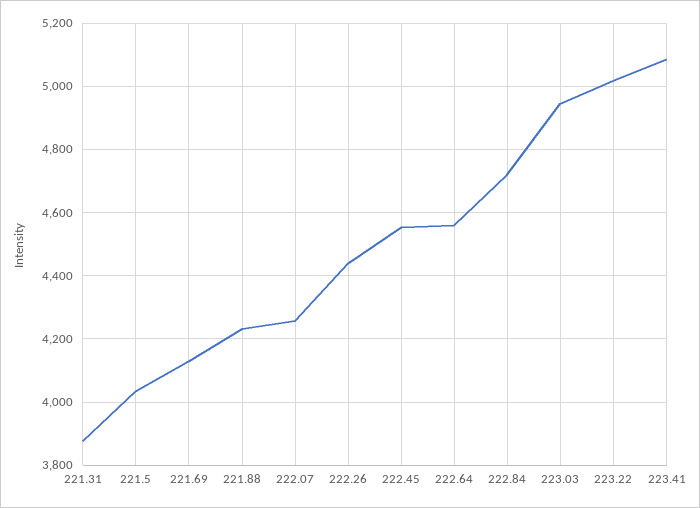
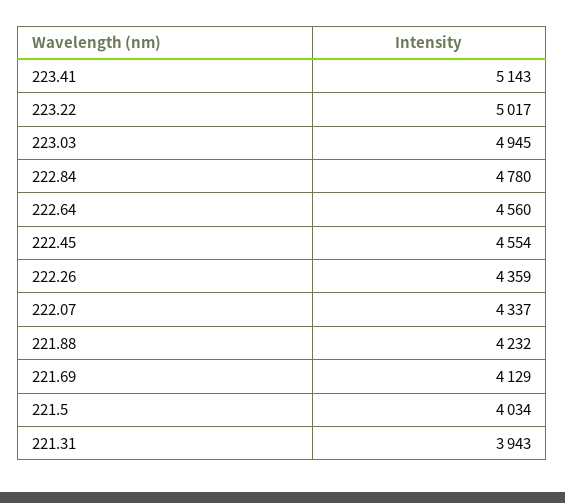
  {
-   "221.31": 3880,
+   "221.31": 3943,
    "221.5": 4034,
    "221.69": 4129,
    "221.88": 4232,
-   "222.07": 4260,
+   "222.07": 4337,
-   "222.26": 4440,
+   "222.26": 4359,
    "222.45": 4554,
    "222.64": 4560,
-   "222.84": 4720,
+   "222.84": 4780,
    "223.03": 4945,
    "223.22": 5017,
-   "223.41": 5080
+   "223.41": 5143
  }

